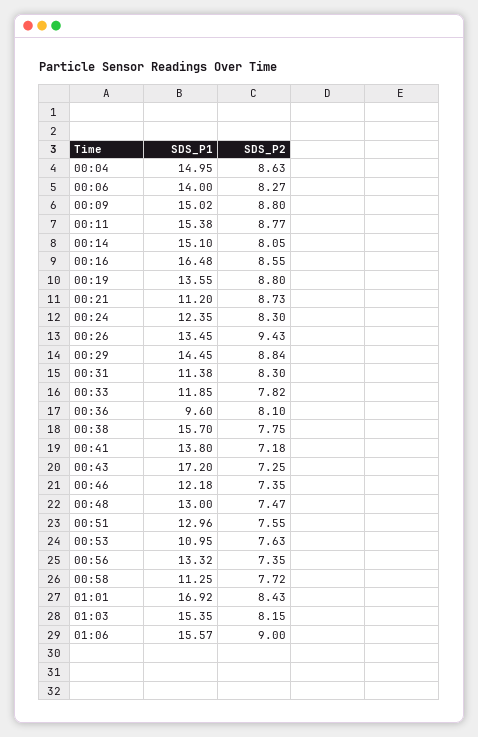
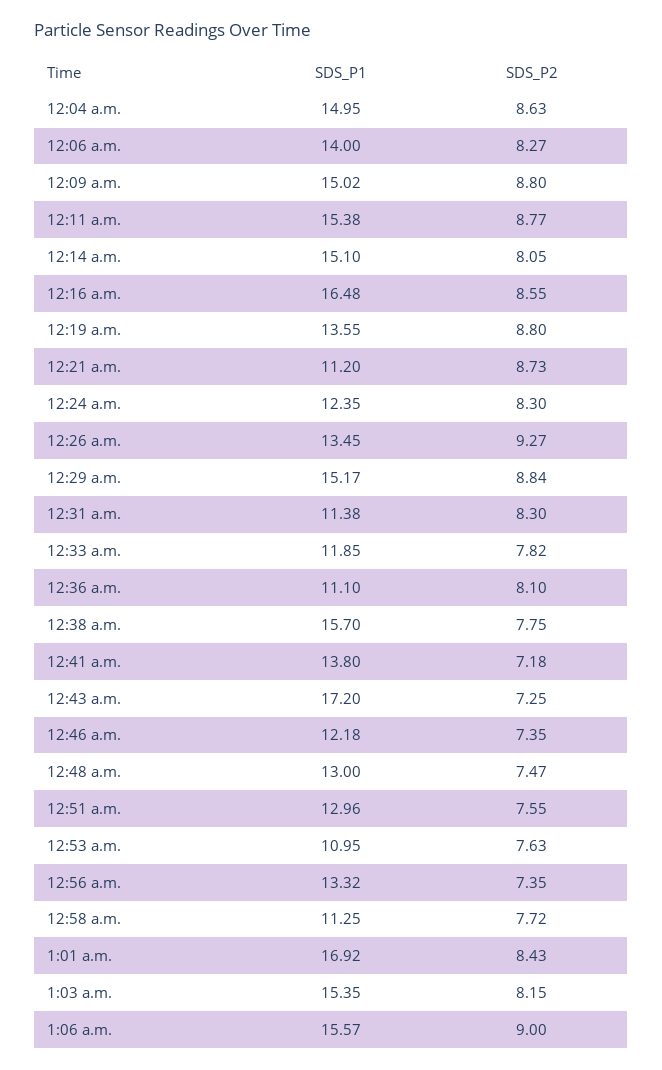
  {
    "SDS_P1": {
      "00:04": 14.95,
      "00:06": 14,
      "00:09": 15.02,
      "00:11": 15.38,
      "00:14": 15.1,
      "00:16": 16.48,
      "00:19": 13.55,
      "00:21": 11.2,
      "00:24": 12.35,
      "00:26": 13.45,
-     "00:29": 14.45,
+     "00:29": 15.17,
      "00:31": 11.38,
      "00:33": 11.85,
-     "00:36": 9.6,
+     "00:36": 11.1,
      "00:38": 15.7,
      "00:41": 13.8,
      "00:43": 17.2,
      "00:46": 12.18,
      "00:48": 13,
      "00:51": 12.96,
      "00:53": 10.95,
      "00:56": 13.32,
      "00:58": 11.25,
      "01:01": 16.92,
      "01:03": 15.35,
      "01:06": 15.57
    },
    "SDS_P2": {
      "00:04": 8.63,
      "00:06": 8.27,
      "00:09": 8.8,
      "00:11": 8.77,
      "00:14": 8.05,
      "00:16": 8.55,
      "00:19": 8.8,
      "00:21": 8.73,
      "00:24": 8.3,
-     "00:26": 9.43,
+     "00:26": 9.27,
      "00:29": 8.84,
      "00:31": 8.3,
      "00:33": 7.82,
      "00:36": 8.1,
      "00:38": 7.75,
      "00:41": 7.18,
      "00:43": 7.25,
      "00:46": 7.35,
      "00:48": 7.47,
      "00:51": 7.55,
      "00:53": 7.63,
      "00:56": 7.35,
      "00:58": 7.72,
      "01:01": 8.43,
      "01:03": 8.15,
      "01:06": 9
    }
  }

